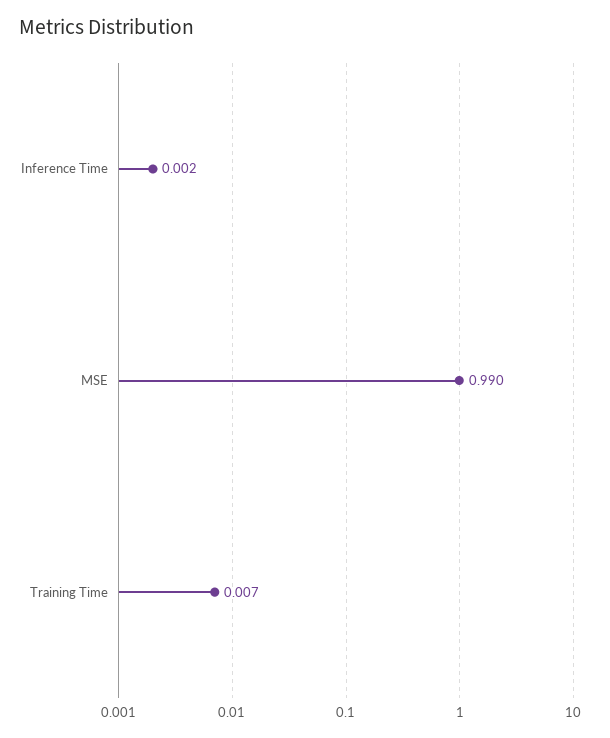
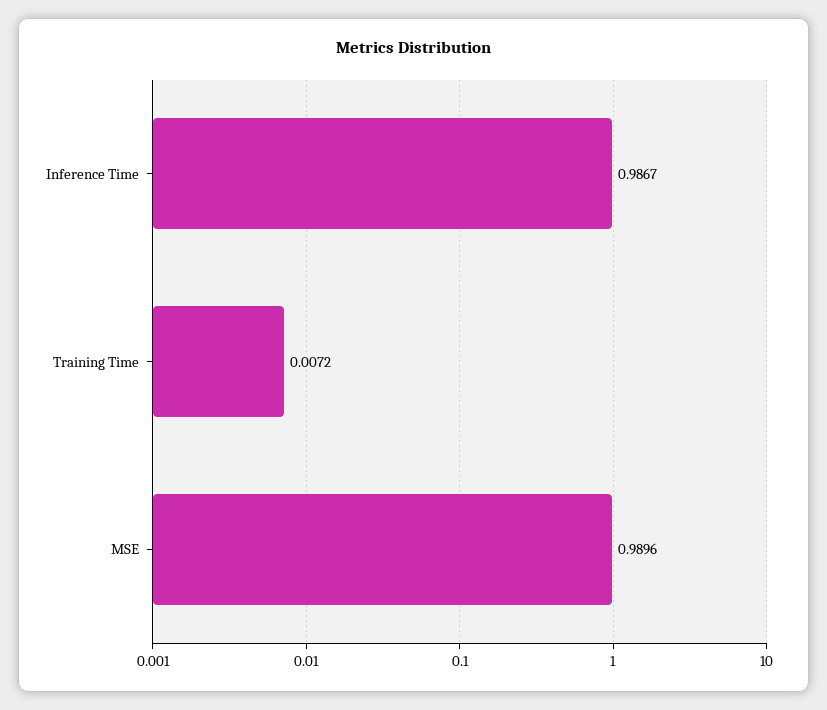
  {
-   "Inference Time": 0.002,
+   "Inference Time": 0.9867,
    "MSE": 0.9896,
    "Training Time": 0.0072
  }

